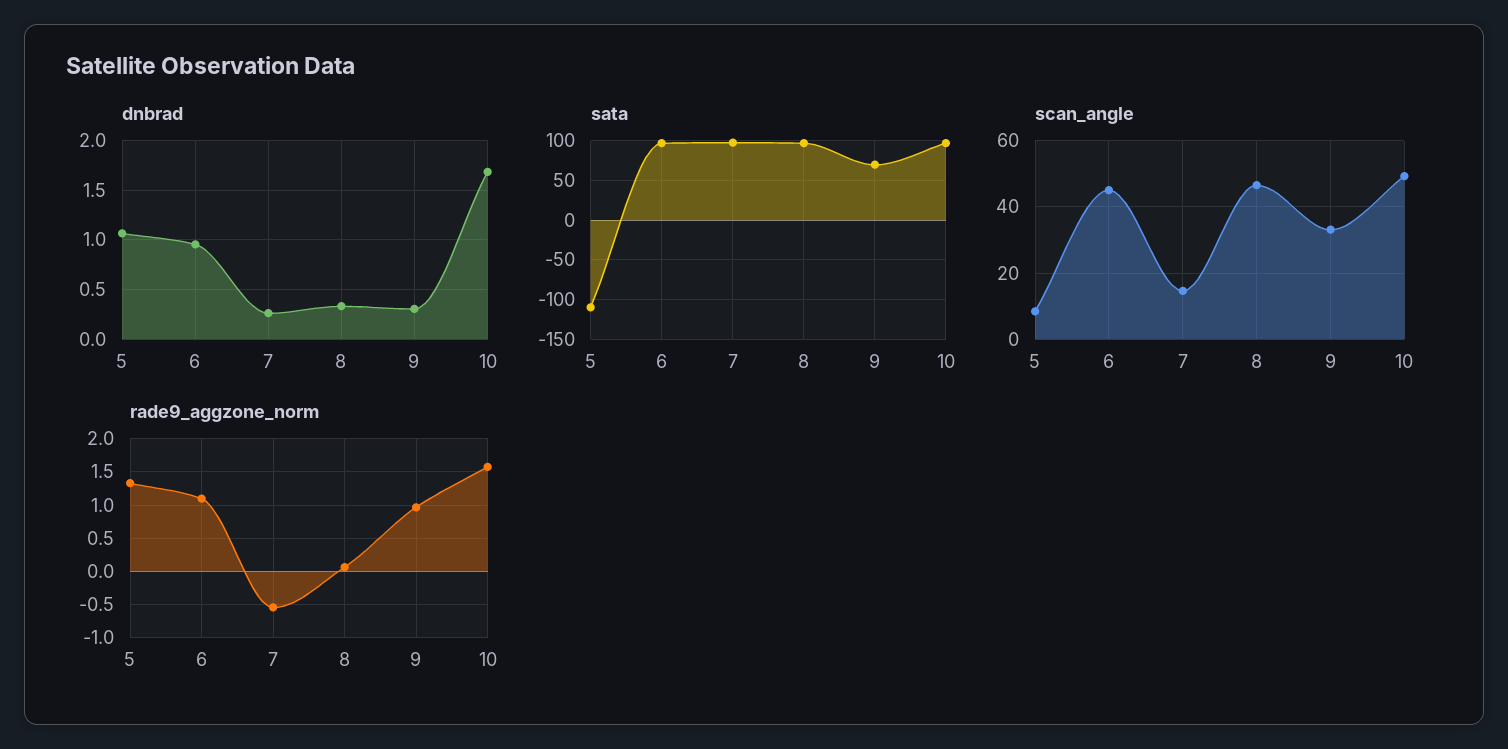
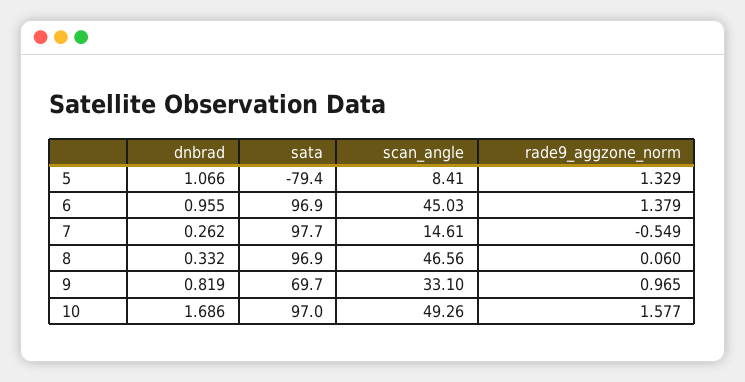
  {
    "dnbrad": {
      "5": 1.066,
      "6": 0.955,
      "7": 0.262,
      "8": 0.332,
-     "9": 0.3,
+     "9": 0.819,
      "10": 1.686
    },
    "sata": {
-     "5": -110,
+     "5": -79.4,
      "6": 96.9,
      "7": 97.7,
      "8": 96.9,
      "9": 69.7,
      "10": 97
    },
    "scan_angle": {
      "5": 8.41,
      "6": 45.03,
      "7": 14.61,
      "8": 46.56,
      "9": 33.1,
      "10": 49.26
    },
    "rade9_aggzone_norm": {
      "5": 1.329,
-     "6": 1.1,
+     "6": 1.379,
      "7": -0.549,
      "8": 0.06,
      "9": 0.965,
      "10": 1.577
    }
  }

